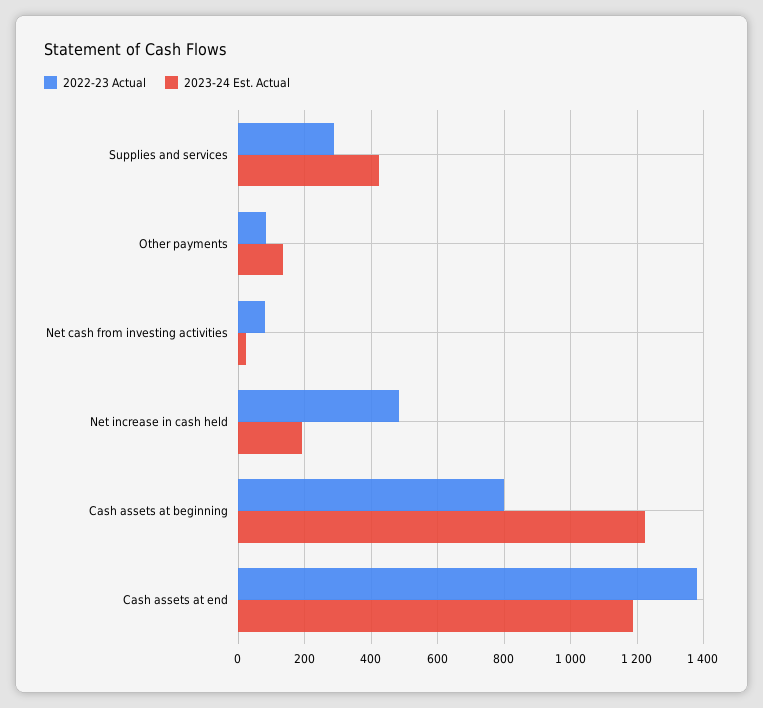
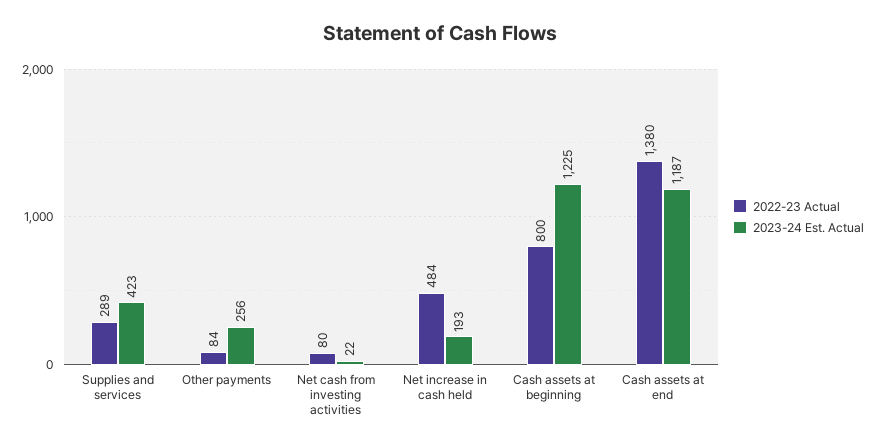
  {
    "2022-23 Actual": {
      "Supplies and services": 289,
      "Other payments": 84,
      "Net cash from investing activities": 80,
      "Net increase in cash held": 484,
      "Cash assets at beginning": 800,
      "Cash assets at end": 1380
    },
    "2023-24 Est. Actual": {
      "Supplies and services": 423,
-     "Other payments": 140,
+     "Other payments": 256,
      "Net cash from investing activities": 22,
      "Net increase in cash held": 193,
      "Cash assets at beginning": 1225,
      "Cash assets at end": 1187
    }
  }

